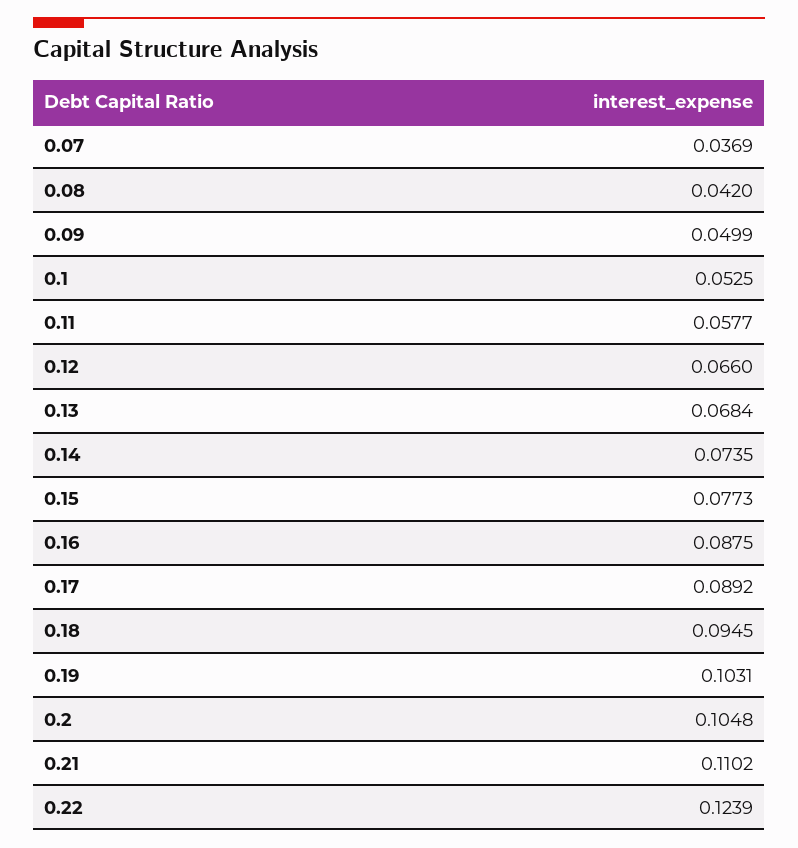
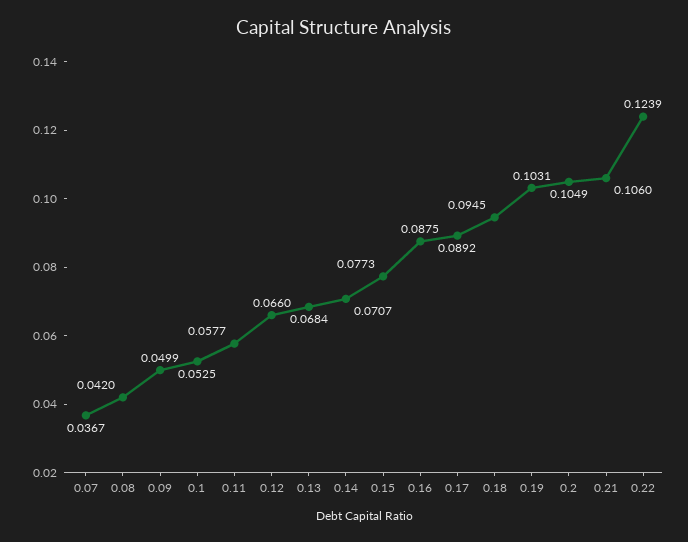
  {
-   "0.07": 0.0369,
+   "0.07": 0.0367,
    "0.08": 0.042,
    "0.09": 0.0499,
    "0.1": 0.0525,
    "0.11": 0.0577,
    "0.12": 0.066,
    "0.13": 0.0684,
-   "0.14": 0.0735,
+   "0.14": 0.0707,
    "0.15": 0.0773,
    "0.16": 0.0875,
    "0.17": 0.0892,
    "0.18": 0.0945,
    "0.19": 0.1031,
-   "0.2": 0.1048,
+   "0.2": 0.1049,
-   "0.21": 0.1102,
+   "0.21": 0.106,
    "0.22": 0.1239
  }

